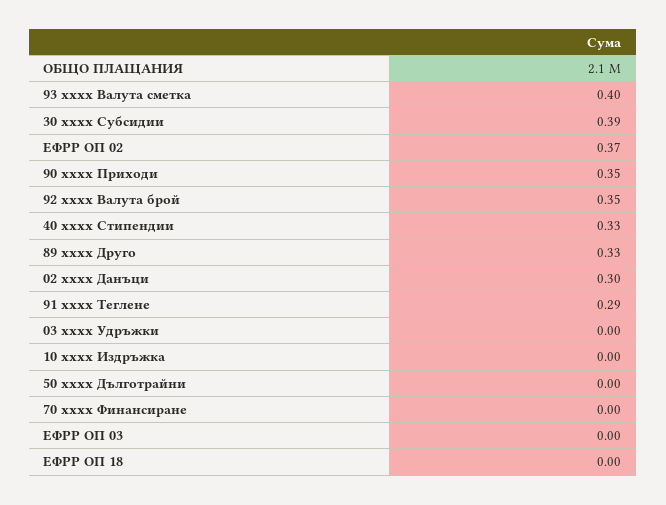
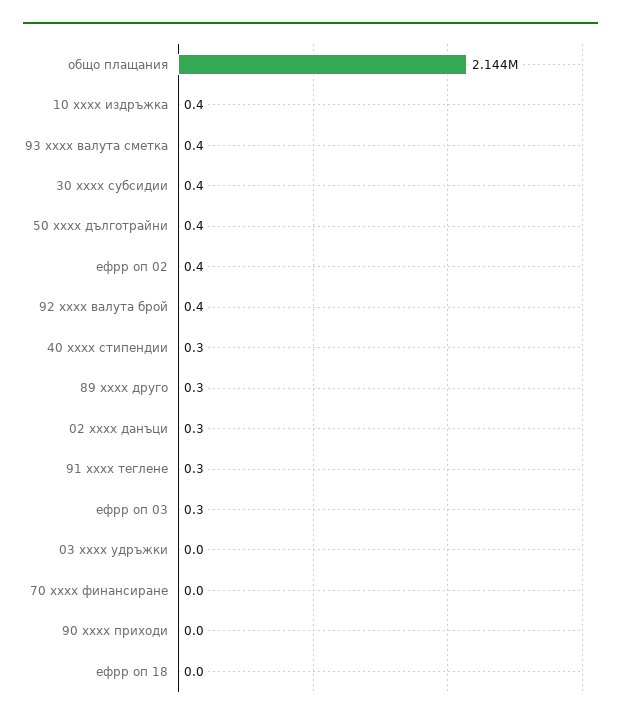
  {
    "ОБЩО ПЛАЩАНИЯ": 2144000,
    "93 xxxx Валута сметка": 0.4,
    "30 xxxx Субсидии": 0.39,
    "ЕФРР ОП 02": 0.37,
-   "90 xxxx Приходи": 0.35,
+   "90 xxxx Приходи": 0,
    "92 xxxx Валута брой": 0.35,
    "40 xxxx Стипендии": 0.33,
    "89 xxxx Друго": 0.33,
    "02 xxxx Данъци": 0.3,
    "91 xxxx Теглене": 0.29,
    "03 xxxx Удръжки": 0,
-   "10 xxxx Издръжка": 0,
+   "10 xxxx Издръжка": 0.4,
-   "50 xxxx Дълготрайни": 0,
+   "50 xxxx Дълготрайни": 0.4,
    "70 xxxx Финансиране": 0,
-   "ЕФРР ОП 03": 0,
+   "ЕФРР ОП 03": 0.3,
    "ЕФРР ОП 18": 0
  }

